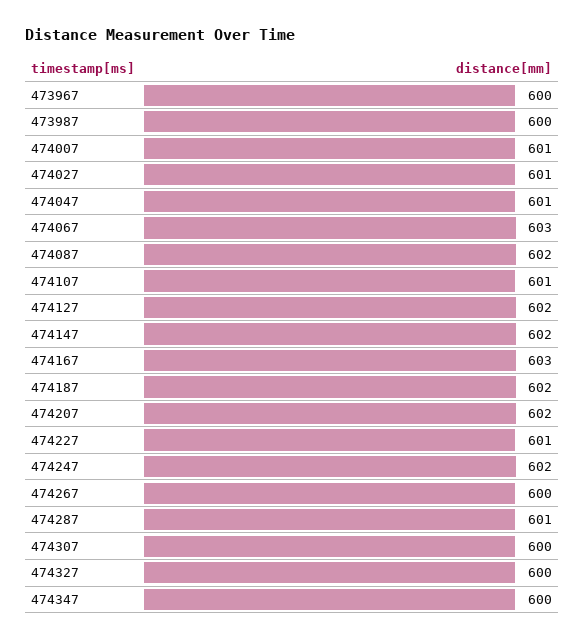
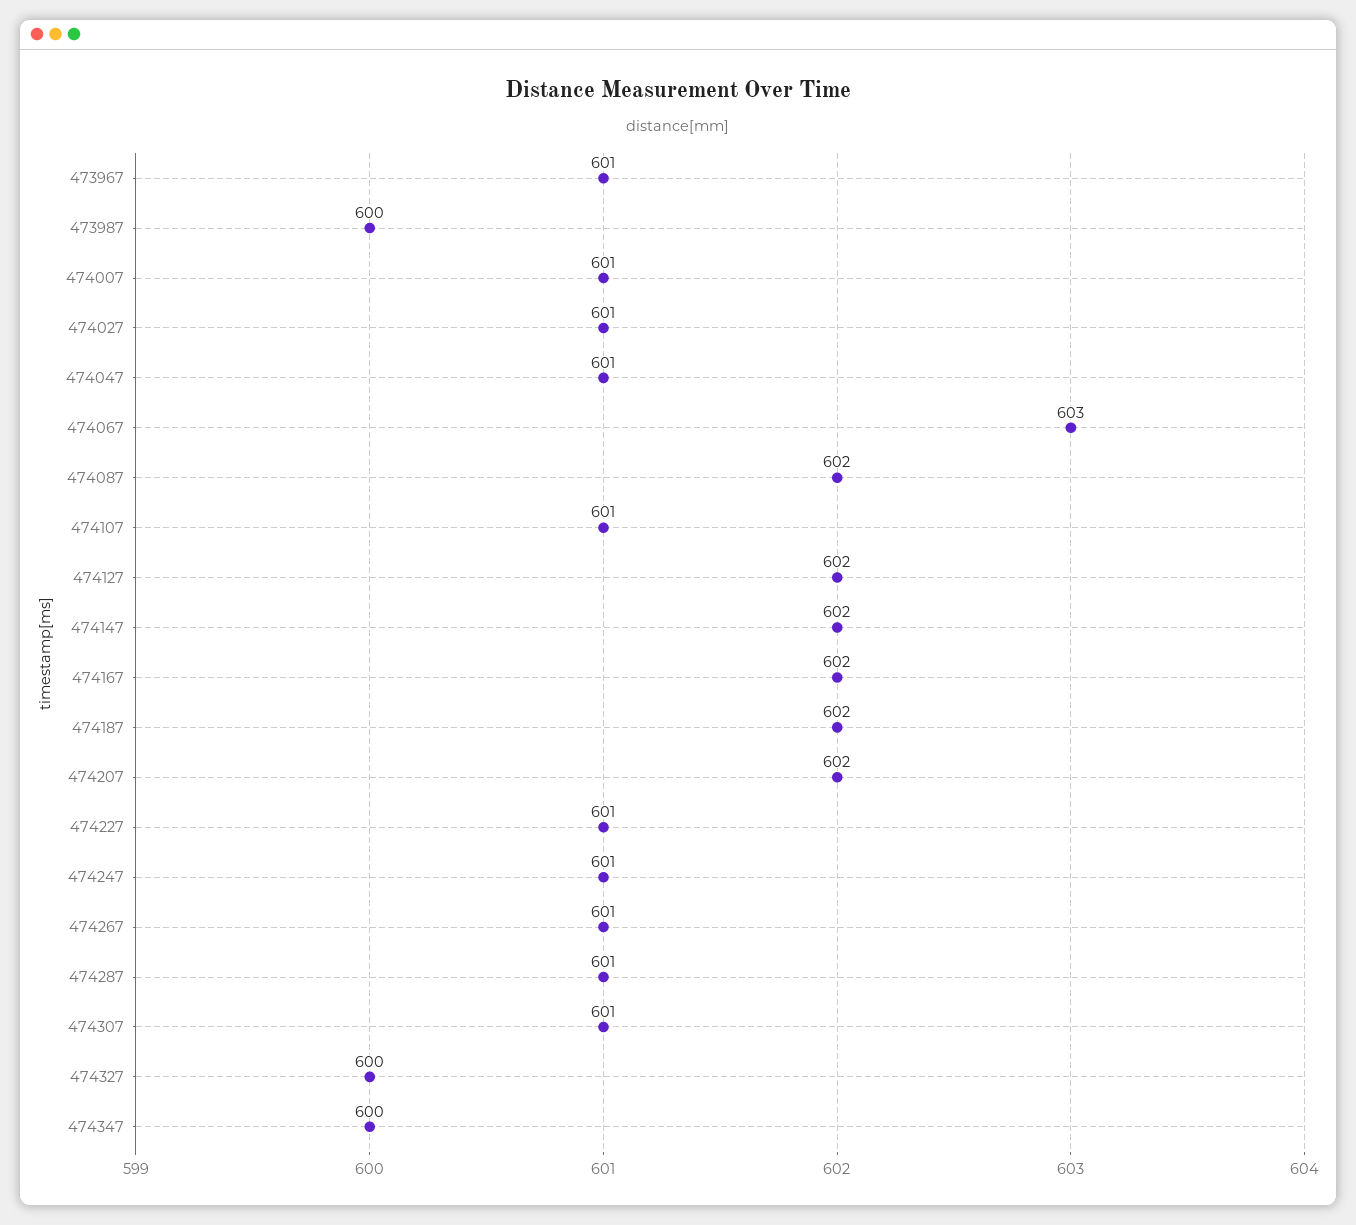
  {
-   "473967": 600,
+   "473967": 601,
    "473987": 600,
    "474007": 601,
    "474027": 601,
    "474047": 601,
    "474067": 603,
    "474087": 602,
    "474107": 601,
    "474127": 602,
    "474147": 602,
-   "474167": 603,
+   "474167": 602,
    "474187": 602,
    "474207": 602,
    "474227": 601,
-   "474247": 602,
+   "474247": 601,
-   "474267": 600,
+   "474267": 601,
    "474287": 601,
-   "474307": 600,
+   "474307": 601,
    "474327": 600,
    "474347": 600
  }

